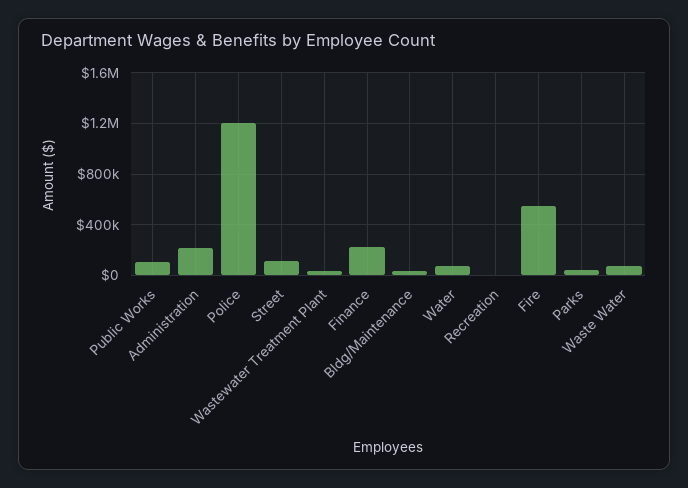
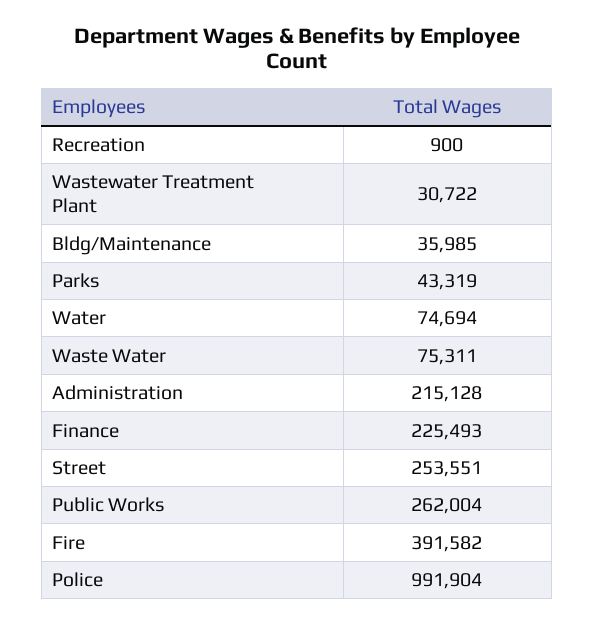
  {
-   "Public Works": 100000,
+   "Public Works": 262004,
    "Administration": 215128,
-   "Police": 1200000,
+   "Police": 991904,
-   "Street": 100000,
+   "Street": 253551,
    "Wastewater Treatment Plant": 30722,
    "Finance": 225493,
    "Bldg/Maintenance": 35985,
    "Water": 74694,
    "Recreation": 900,
-   "Fire": 550000,
+   "Fire": 391582,
    "Parks": 43319,
    "Waste Water": 75311
  }

